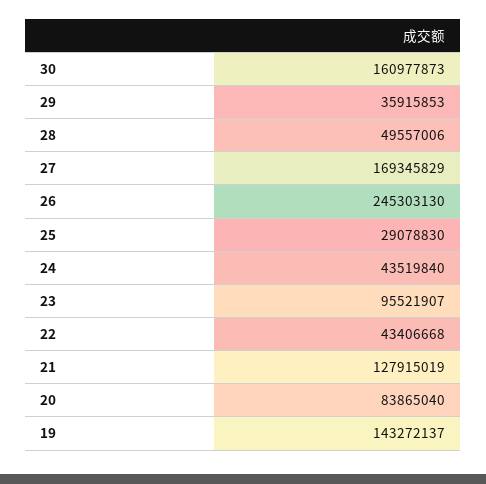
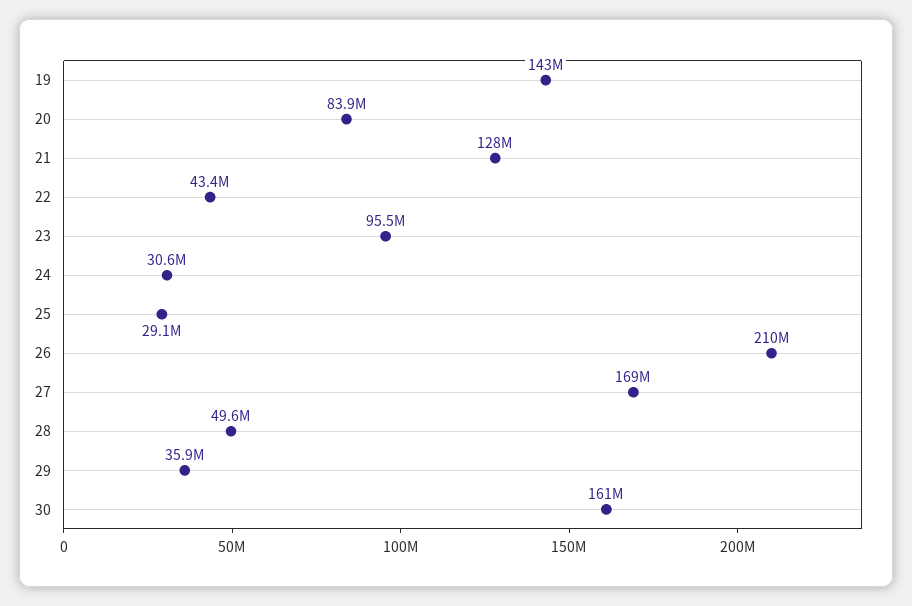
  {
    "30": 160977873,
    "29": 35915853,
    "28": 49557006,
    "27": 169345829,
-   "26": 245303130,
+   "26": 210000000,
    "25": 29078830,
-   "24": 43519840,
+   "24": 30600000,
    "23": 95521907,
    "22": 43406668,
    "21": 127915019,
    "20": 83865040,
    "19": 143272137
  }

